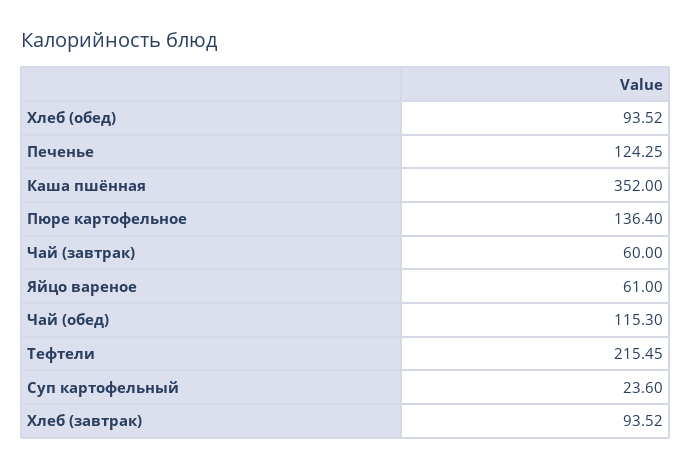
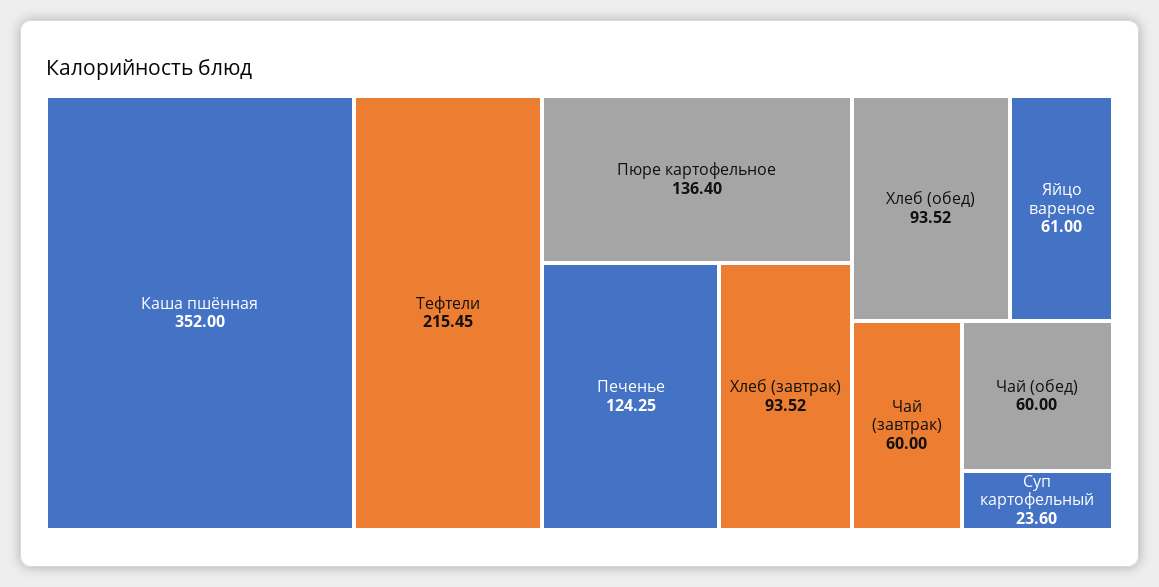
  {
    "Хлеб (обед)": 93.52,
    "Печенье": 124.25,
    "Каша пшённая": 352,
    "Пюре картофельное": 136.4,
    "Чай (завтрак)": 60,
    "Яйцо вареное": 61,
-   "Чай (обед)": 115.3,
+   "Чай (обед)": 60,
    "Тефтели": 215.45,
    "Суп картофельный": 23.6,
    "Хлеб (завтрак)": 93.52
  }

